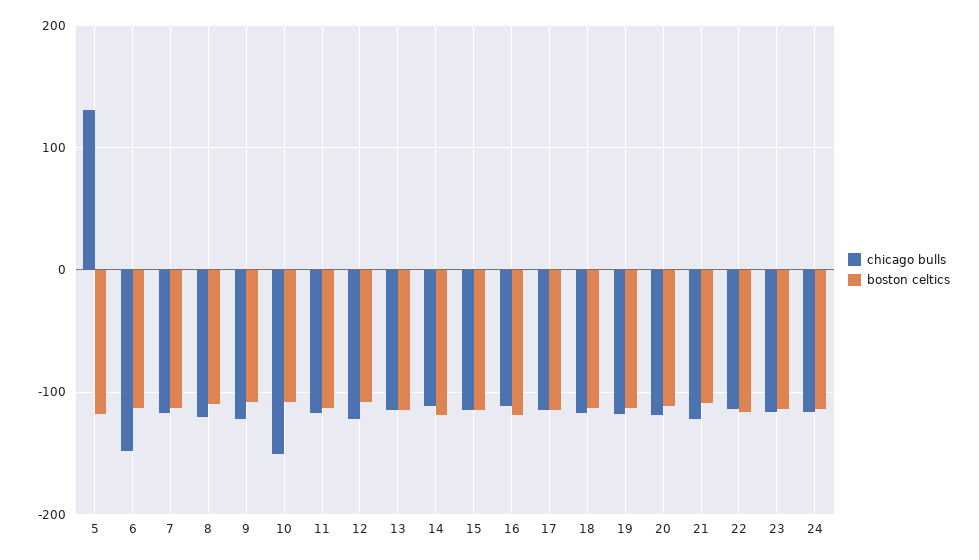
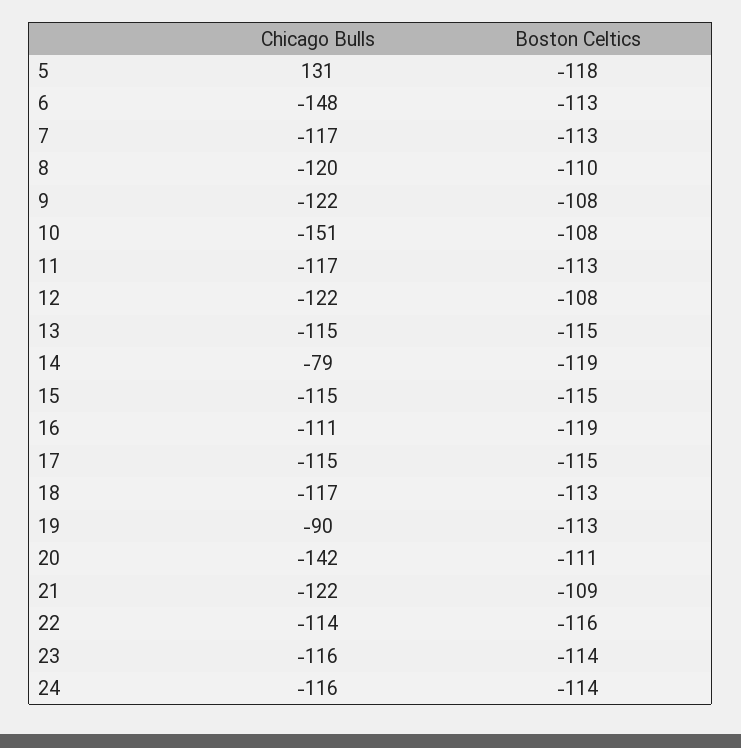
  {
    "chicago bulls": {
      "5": 131,
      "6": -148,
      "7": -117,
      "8": -120,
      "9": -122,
      "10": -151,
      "11": -117,
      "12": -122,
      "13": -115,
-     "14": -110,
+     "14": -79,
      "15": -115,
      "16": -111,
      "17": -115,
      "18": -117,
-     "19": -120,
+     "19": -90,
-     "20": -120,
+     "20": -142,
      "21": -122,
      "22": -114,
      "23": -116,
      "24": -116
    },
    "boston celtics": {
      "5": -118,
      "6": -113,
      "7": -113,
      "8": -110,
      "9": -108,
      "10": -108,
      "11": -113,
      "12": -108,
      "13": -115,
      "14": -119,
      "15": -115,
      "16": -119,
      "17": -115,
      "18": -113,
      "19": -113,
      "20": -111,
      "21": -109,
      "22": -116,
      "23": -114,
      "24": -114
    }
  }

